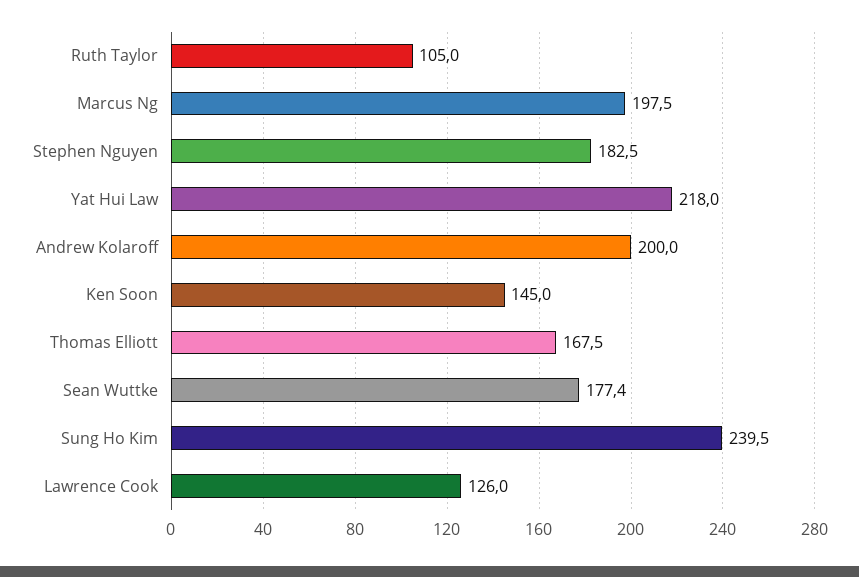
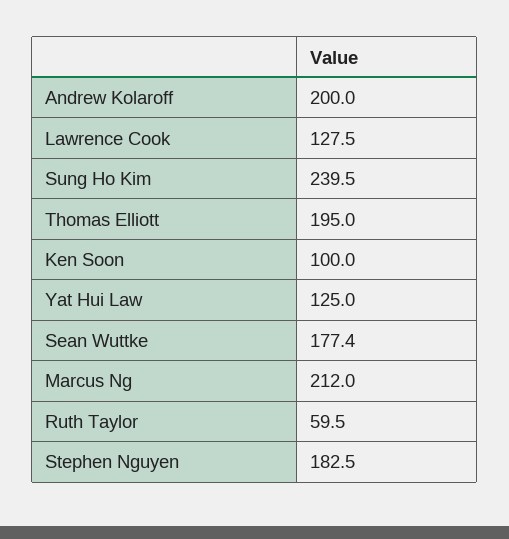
  {
-   "Ruth Taylor": 105,
+   "Ruth Taylor": 59.5,
-   "Marcus Ng": 197.5,
+   "Marcus Ng": 212,
    "Stephen Nguyen": 182.5,
-   "Yat Hui Law": 218,
+   "Yat Hui Law": 125,
    "Andrew Kolaroff": 200,
-   "Ken Soon": 145,
+   "Ken Soon": 100,
-   "Thomas Elliott": 167.5,
+   "Thomas Elliott": 195,
    "Sean Wuttke": 177.4,
    "Sung Ho Kim": 239.5,
-   "Lawrence Cook": 126
+   "Lawrence Cook": 127.5
  }

